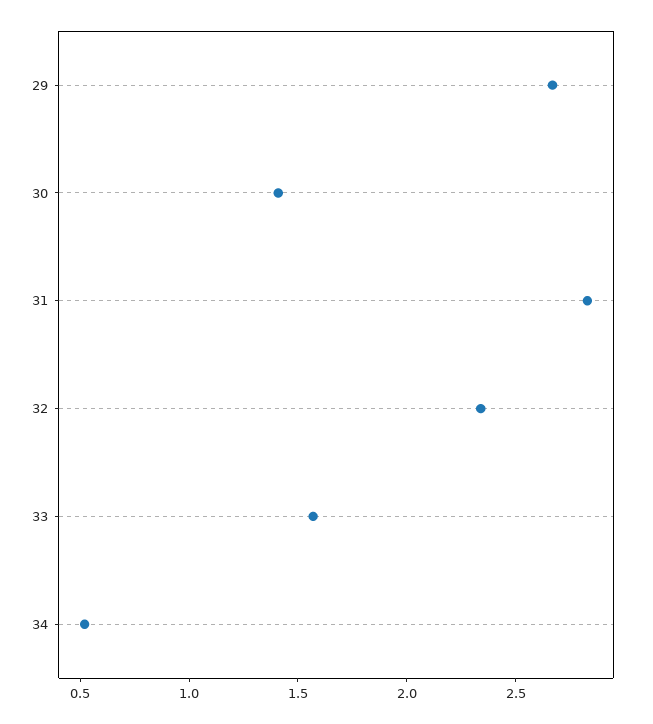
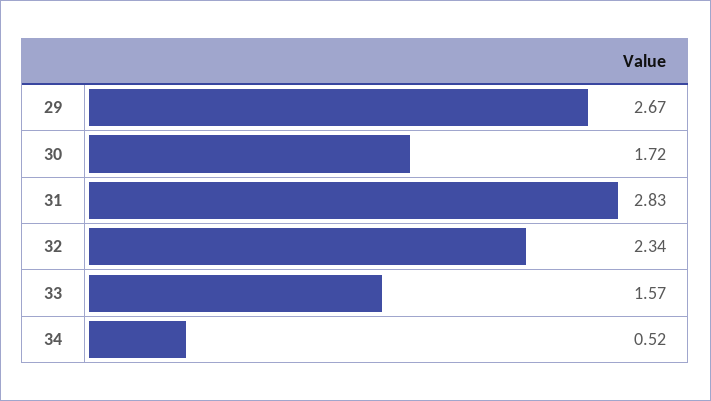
  {
    "29": 2.67,
-   "30": 1.4,
+   "30": 1.72,
    "31": 2.83,
    "32": 2.34,
    "33": 1.57,
    "34": 0.52
  }

